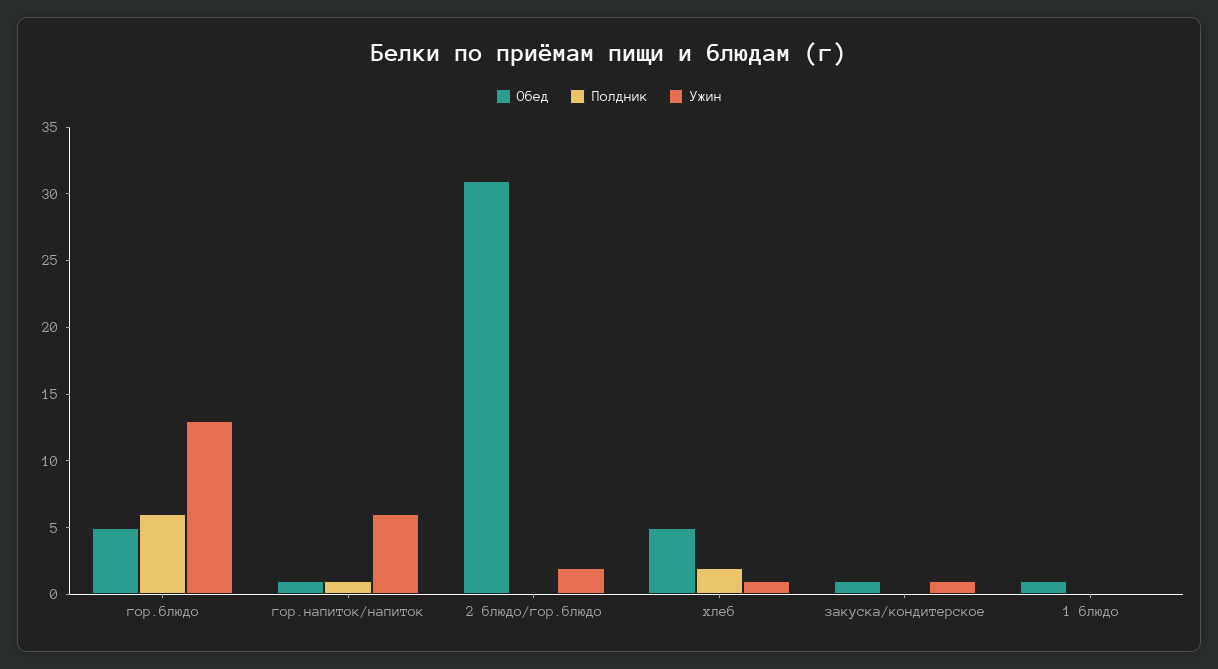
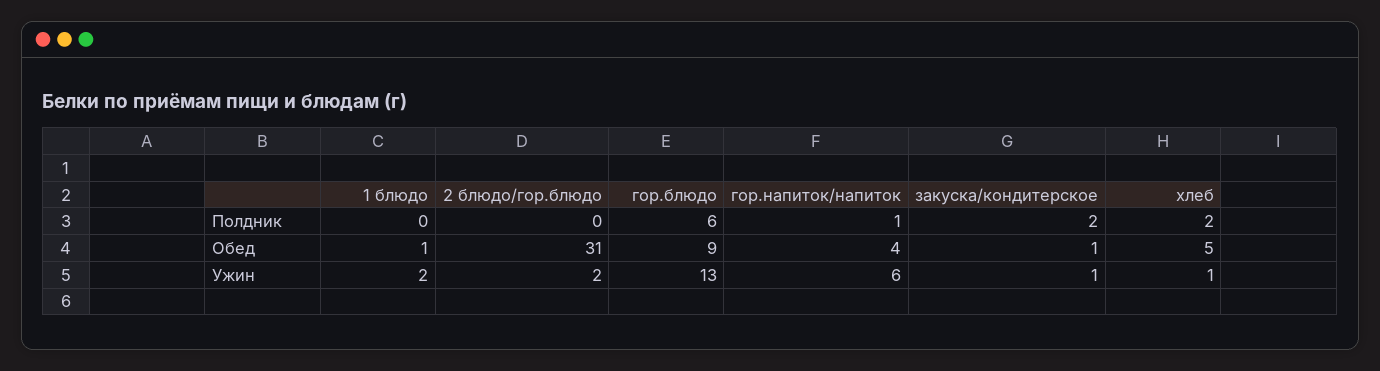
  {
    "Обед": {
-     "гор.блюдо": 5,
+     "гор.блюдо": 9,
-     "гор.напиток/напиток": 1,
+     "гор.напиток/напиток": 4,
      "2 блюдо/гор.блюдо": 31,
      "хлеб": 5,
      "закуска/кондитерское": 1,
      "1 блюдо": 1
    },
    "Полдник": {
      "гор.блюдо": 6,
      "гор.напиток/напиток": 1,
      "2 блюдо/гор.блюдо": 0,
      "хлеб": 2,
-     "закуска/кондитерское": 0,
+     "закуска/кондитерское": 2,
      "1 блюдо": 0
    },
    "Ужин": {
      "гор.блюдо": 13,
      "гор.напиток/напиток": 6,
      "2 блюдо/гор.блюдо": 2,
      "хлеб": 1,
      "закуска/кондитерское": 1,
-     "1 блюдо": 0
+     "1 блюдо": 2
    }
  }

